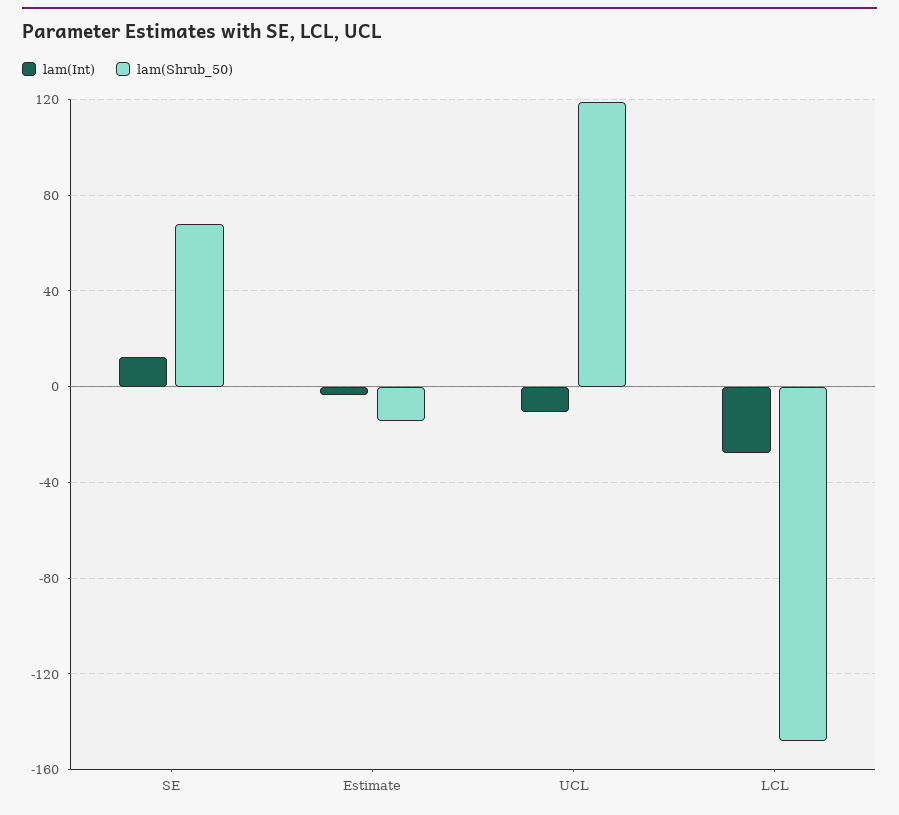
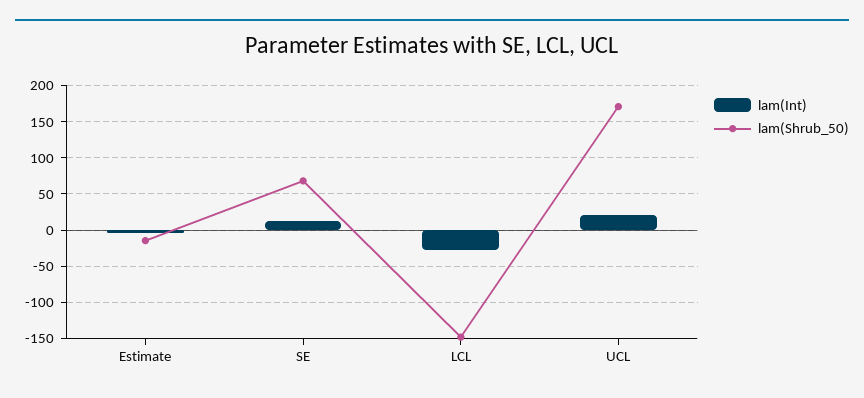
  {
    "lam(Int)": {
      "SE": 10,
      "Estimate": -5,
-     "UCL": -10,
+     "UCL": 20,
      "LCL": -30
    },
    "lam(Shrub_50)": {
      "SE": 70,
      "Estimate": -15,
-     "UCL": 120,
+     "UCL": 170,
      "LCL": -150
    }
  }

